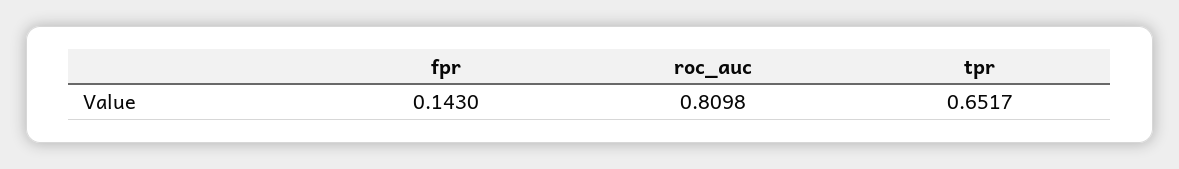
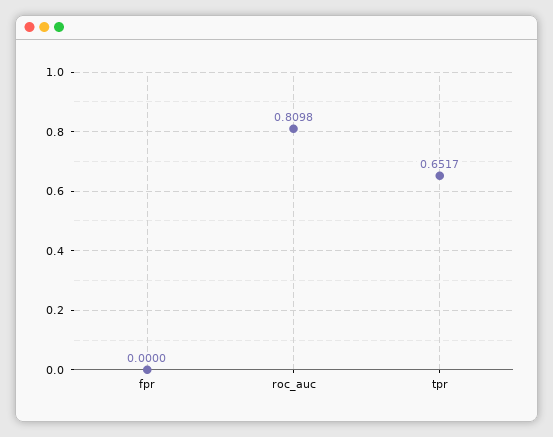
  {
-   "fpr": 0.143,
+   "fpr": 0,
    "roc_auc": 0.8098,
    "tpr": 0.6517
  }

